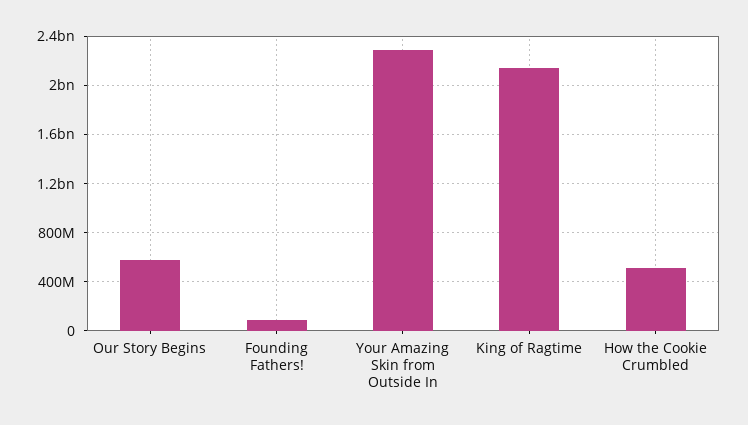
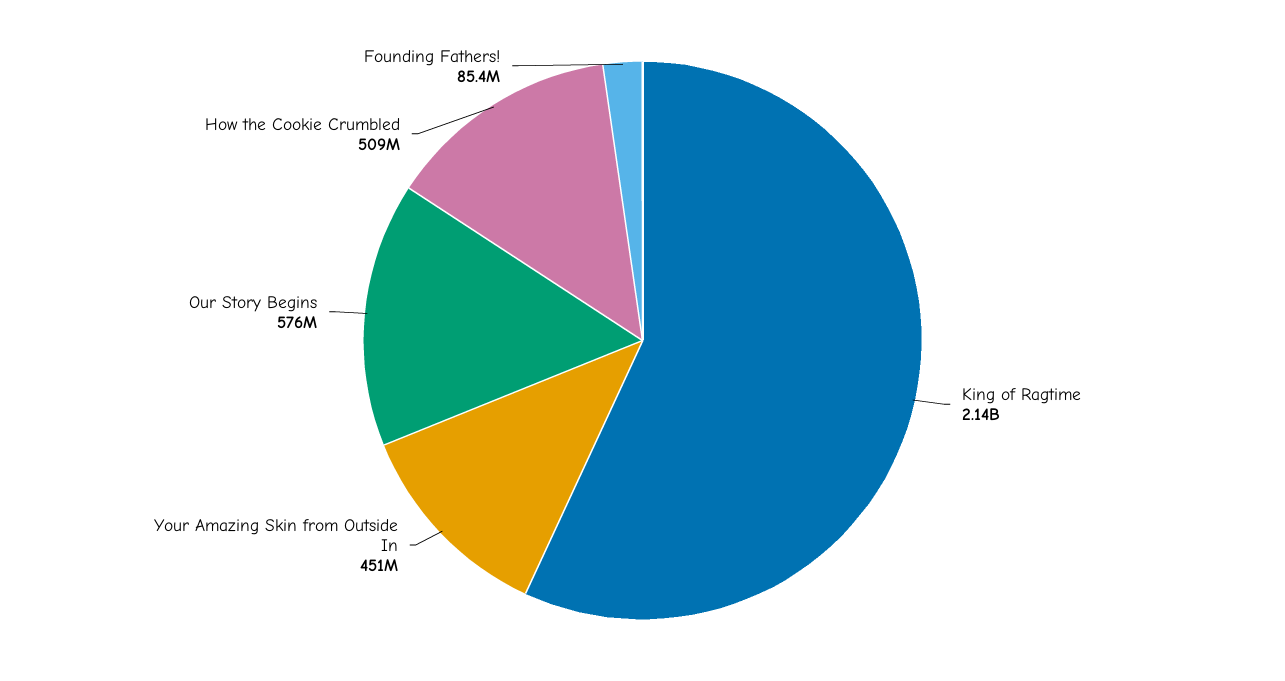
  {
    "Our Story Begins": 576000000,
    "Founding Fathers!": 85400000,
-   "Your Amazing Skin from Outside In": 2300000000,
+   "Your Amazing Skin from Outside In": 451000000,
    "King of Ragtime": 2140000000,
    "How the Cookie Crumbled": 509000000
  }

